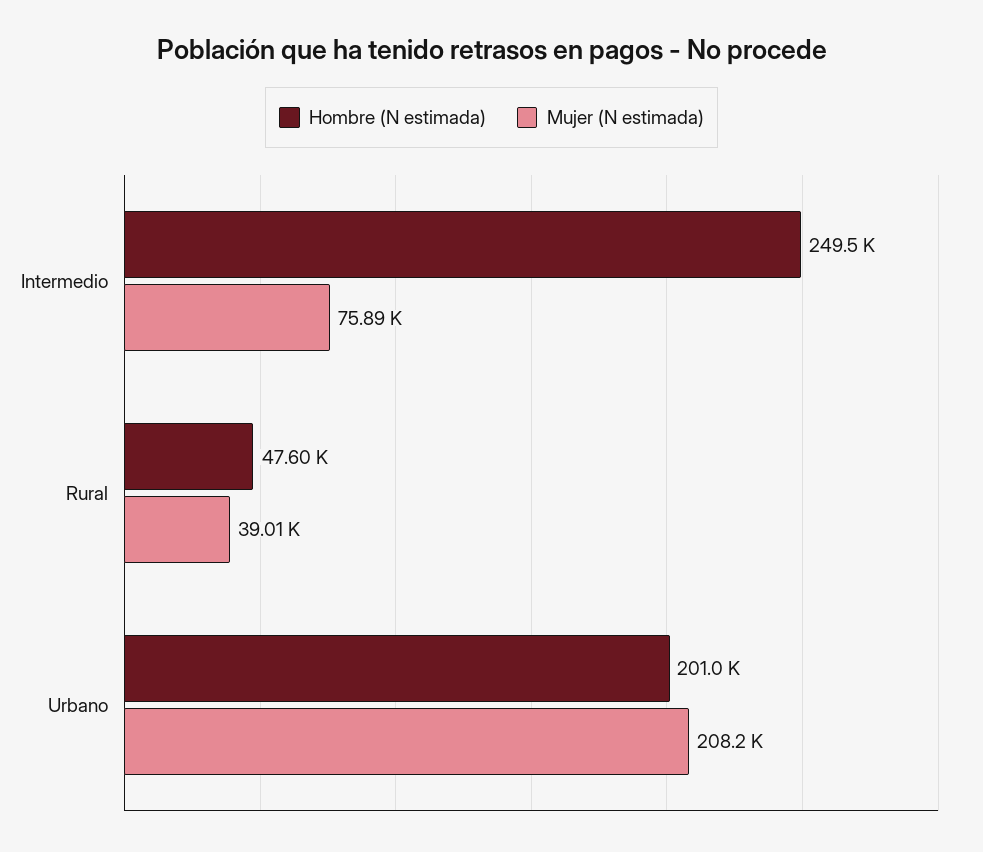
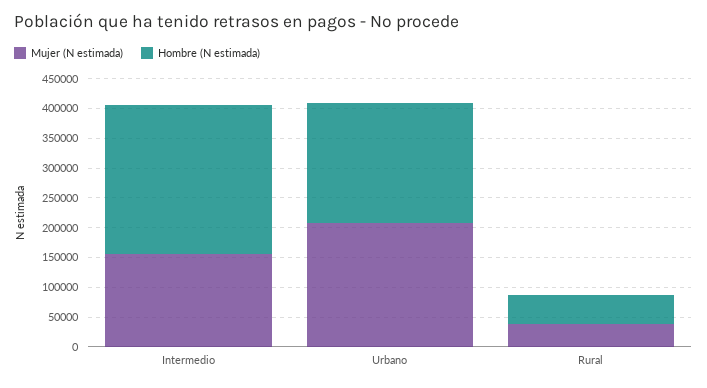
  {
    "Hombre (N estimada)": {
      "Intermedio": 249500,
      "Rural": 47600,
      "Urbano": 201000
    },
    "Mujer (N estimada)": {
-     "Intermedio": 75890,
+     "Intermedio": 150000,
      "Rural": 39010,
      "Urbano": 208200
    }
  }

